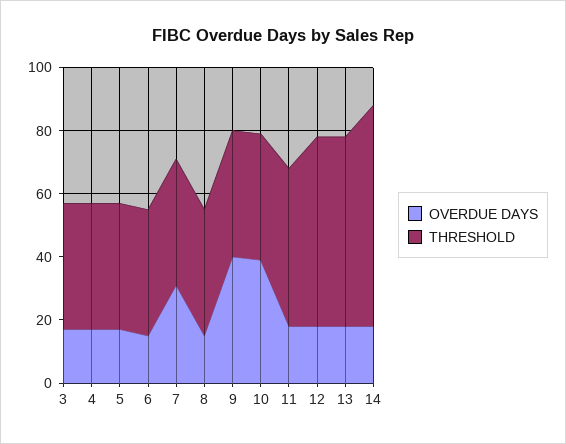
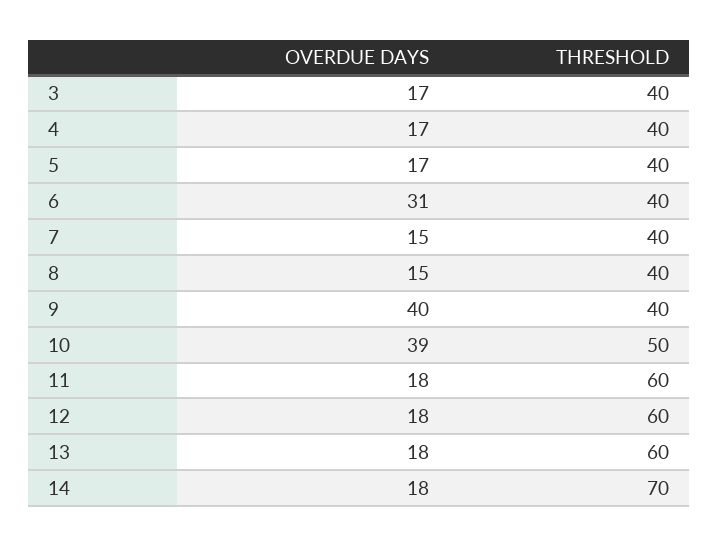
  {
    "OVERDUE DAYS": {
      "3": 17,
      "4": 17,
      "5": 17,
-     "6": 15,
+     "6": 31,
-     "7": 30,
+     "7": 15,
      "8": 15,
      "9": 40,
      "10": 39,
      "11": 18,
      "12": 18,
      "13": 18,
      "14": 18
    },
    "THRESHOLD": {
      "3": 40,
      "4": 40,
      "5": 40,
      "6": 40,
      "7": 40,
      "8": 40,
      "9": 40,
-     "10": 40,
+     "10": 50,
-     "11": 50,
+     "11": 60,
      "12": 60,
      "13": 60,
      "14": 70
    }
  }

